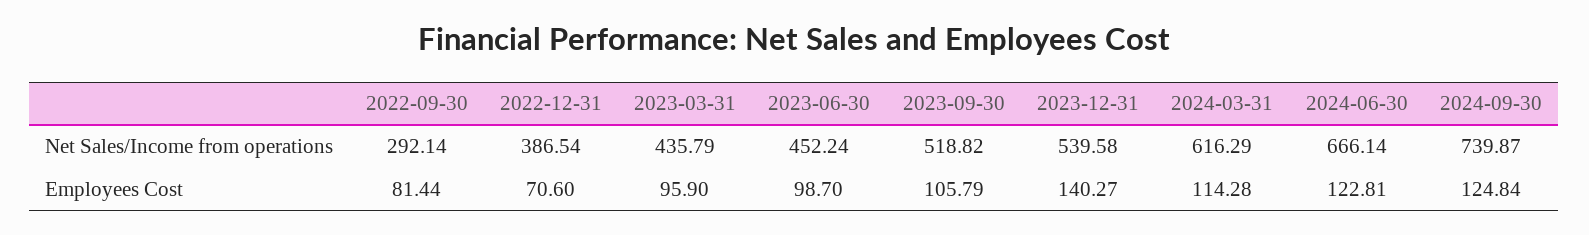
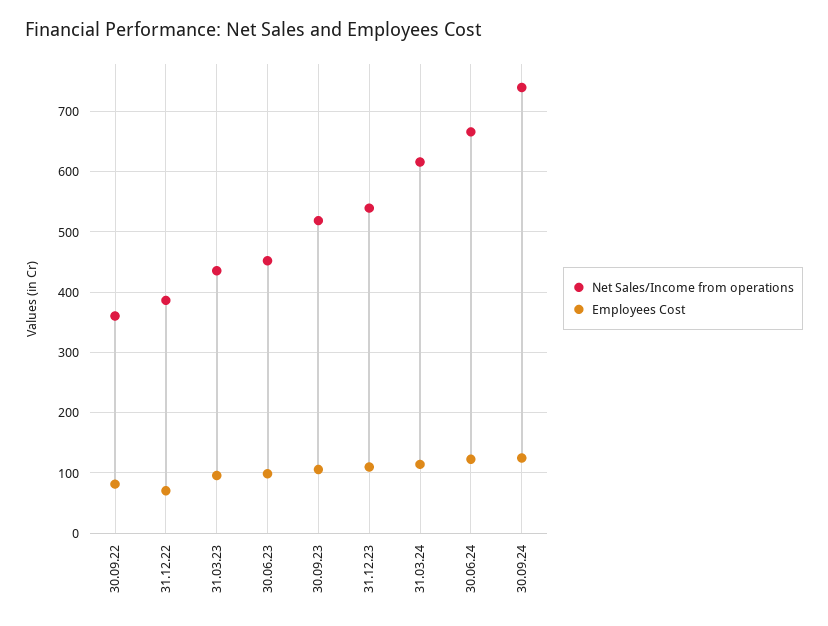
  {
    "Net Sales/Income from operations": {
-     "2022-09-30": 292.14,
+     "2022-09-30": 360,
      "2022-12-31": 386.54,
      "2023-03-31": 435.79,
      "2023-06-30": 452.24,
      "2023-09-30": 518.82,
      "2023-12-31": 539.58,
      "2024-03-31": 616.29,
      "2024-06-30": 666.14,
      "2024-09-30": 739.87
    },
    "Employees Cost": {
      "2022-09-30": 81.44,
      "2022-12-31": 70.6,
      "2023-03-31": 95.9,
      "2023-06-30": 98.7,
      "2023-09-30": 105.79,
-     "2023-12-31": 140.27,
+     "2023-12-31": 110,
      "2024-03-31": 114.28,
      "2024-06-30": 122.81,
      "2024-09-30": 124.84
    }
  }

